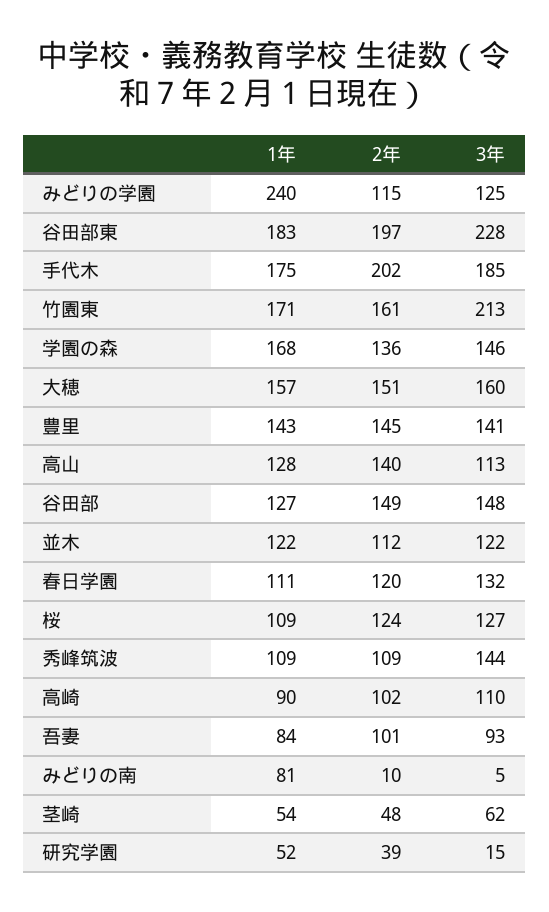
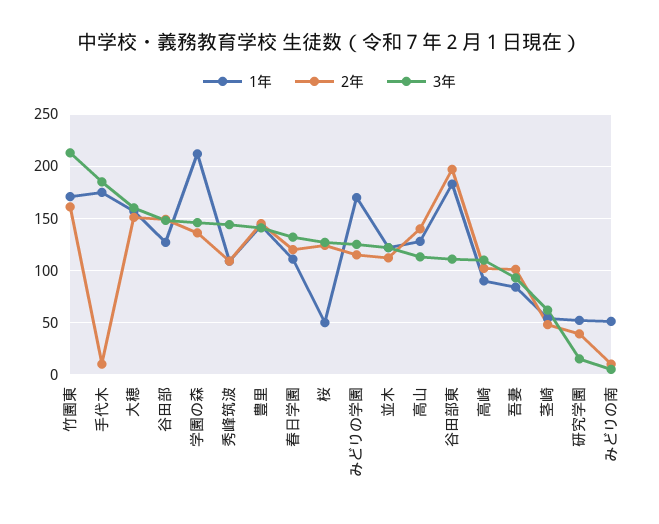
  {
    "1年": {
-     "みどりの学園": 240,
+     "みどりの学園": 170,
      "谷田部東": 183,
      "手代木": 175,
      "竹園東": 171,
-     "学園の森": 168,
+     "学園の森": 210,
      "大穂": 157,
      "豊里": 143,
      "高山": 128,
      "谷田部": 127,
      "並木": 122,
      "春日学園": 111,
-     "桜": 109,
+     "桜": 50,
      "秀峰筑波": 109,
      "高崎": 90,
      "吾妻": 84,
-     "みどりの南": 81,
+     "みどりの南": 50,
      "茎崎": 54,
      "研究学園": 52
    },
    "2年": {
      "みどりの学園": 115,
      "谷田部東": 197,
-     "手代木": 202,
+     "手代木": 10,
      "竹園東": 161,
      "学園の森": 136,
      "大穂": 151,
      "豊里": 145,
      "高山": 140,
      "谷田部": 149,
      "並木": 112,
      "春日学園": 120,
      "桜": 124,
      "秀峰筑波": 109,
      "高崎": 102,
      "吾妻": 101,
      "みどりの南": 10,
      "茎崎": 48,
      "研究学園": 39
    },
    "3年": {
      "みどりの学園": 125,
-     "谷田部東": 228,
+     "谷田部東": 110,
      "手代木": 185,
      "竹園東": 213,
      "学園の森": 146,
      "大穂": 160,
      "豊里": 141,
      "高山": 113,
      "谷田部": 148,
      "並木": 122,
      "春日学園": 132,
      "桜": 127,
      "秀峰筑波": 144,
      "高崎": 110,
      "吾妻": 93,
      "みどりの南": 5,
      "茎崎": 62,
      "研究学園": 15
    }
  }

